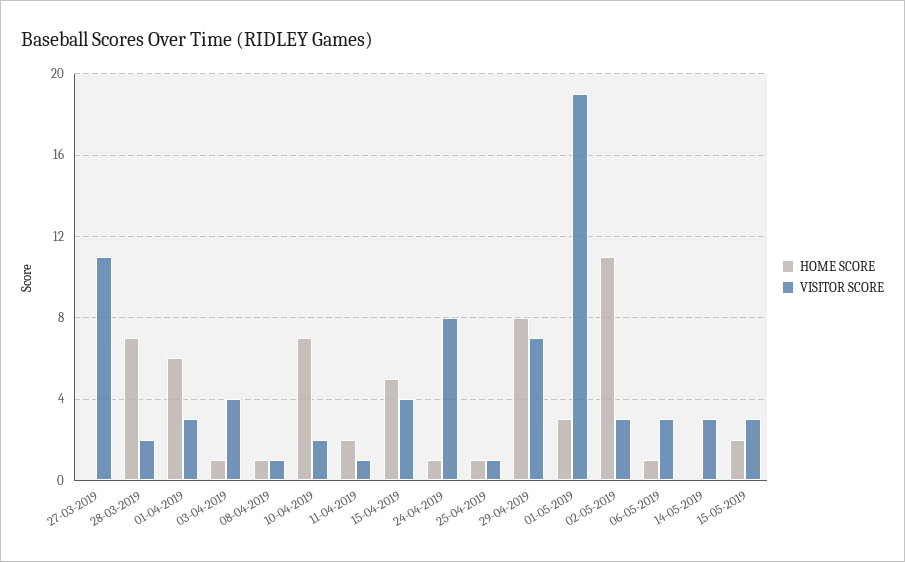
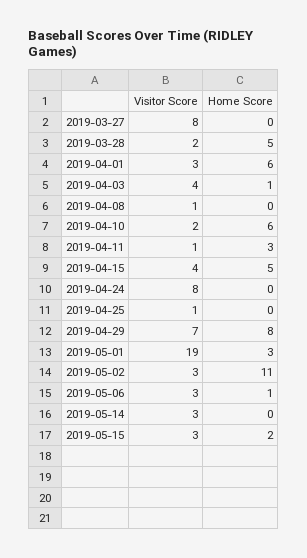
  {
    "HOME SCORE": {
      "27-03-2019": 0,
-     "28-03-2019": 7,
+     "28-03-2019": 5,
      "01-04-2019": 6,
      "03-04-2019": 1,
-     "08-04-2019": 1,
+     "08-04-2019": 0,
-     "10-04-2019": 7,
+     "10-04-2019": 6,
-     "11-04-2019": 2,
+     "11-04-2019": 3,
      "15-04-2019": 5,
-     "24-04-2019": 1,
+     "24-04-2019": 0,
-     "25-04-2019": 1,
+     "25-04-2019": 0,
      "29-04-2019": 8,
      "01-05-2019": 3,
      "02-05-2019": 11,
      "06-05-2019": 1,
      "14-05-2019": 0,
      "15-05-2019": 2
    },
    "VISITOR SCORE": {
-     "27-03-2019": 11,
+     "27-03-2019": 8,
      "28-03-2019": 2,
      "01-04-2019": 3,
      "03-04-2019": 4,
      "08-04-2019": 1,
      "10-04-2019": 2,
      "11-04-2019": 1,
      "15-04-2019": 4,
      "24-04-2019": 8,
      "25-04-2019": 1,
      "29-04-2019": 7,
      "01-05-2019": 19,
      "02-05-2019": 3,
      "06-05-2019": 3,
      "14-05-2019": 3,
      "15-05-2019": 3
    }
  }

